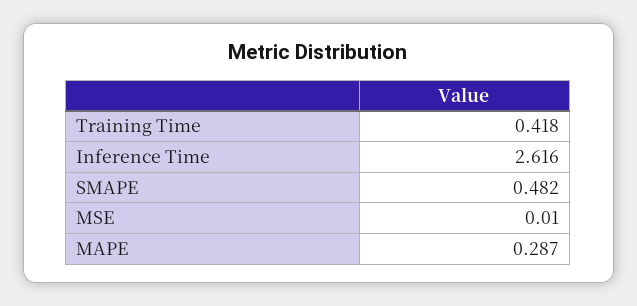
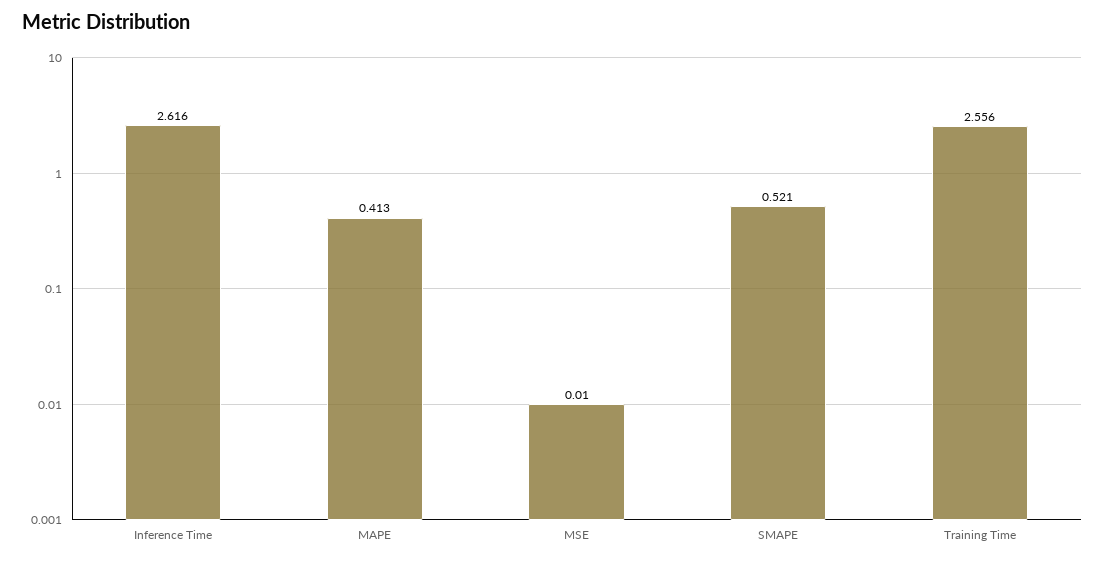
  {
-   "Training Time": 0.418,
+   "Training Time": 2.556,
    "Inference Time": 2.616,
-   "SMAPE": 0.482,
+   "SMAPE": 0.521,
    "MSE": 0.01,
-   "MAPE": 0.287
+   "MAPE": 0.413
  }

